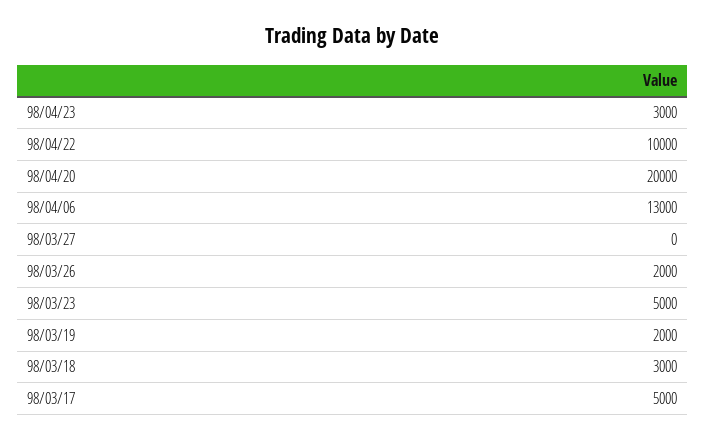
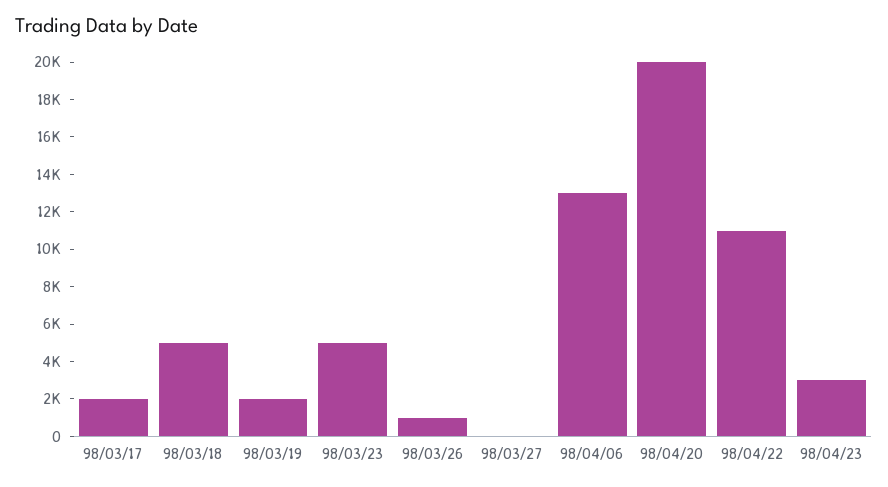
  {
    "98/04/23": 3000,
-   "98/04/22": 10000,
+   "98/04/22": 11000,
    "98/04/20": 20000,
    "98/04/06": 13000,
    "98/03/27": 0,
-   "98/03/26": 2000,
+   "98/03/26": 1000,
    "98/03/23": 5000,
    "98/03/19": 2000,
-   "98/03/18": 3000,
+   "98/03/18": 5000,
-   "98/03/17": 5000
+   "98/03/17": 2000
  }

